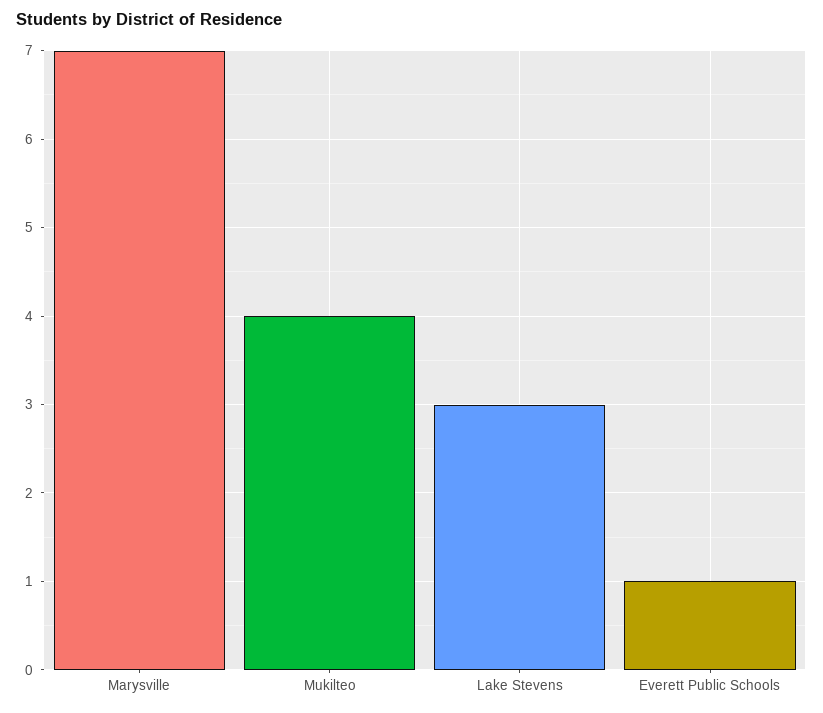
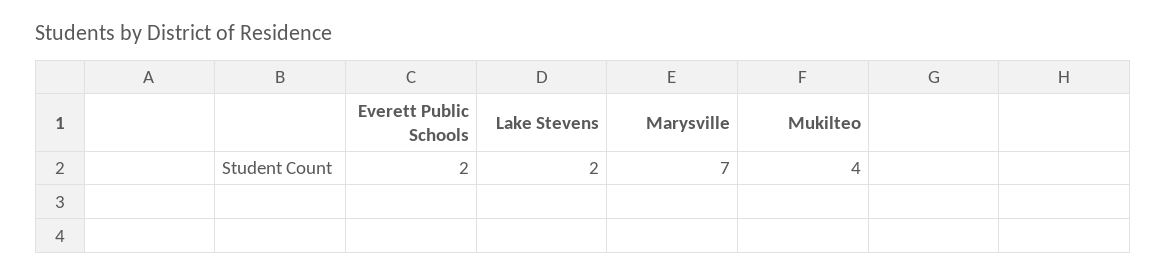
  {
    "Marysville": 7,
    "Mukilteo": 4,
-   "Lake Stevens": 3,
+   "Lake Stevens": 2,
-   "Everett Public Schools": 1
+   "Everett Public Schools": 2
  }

